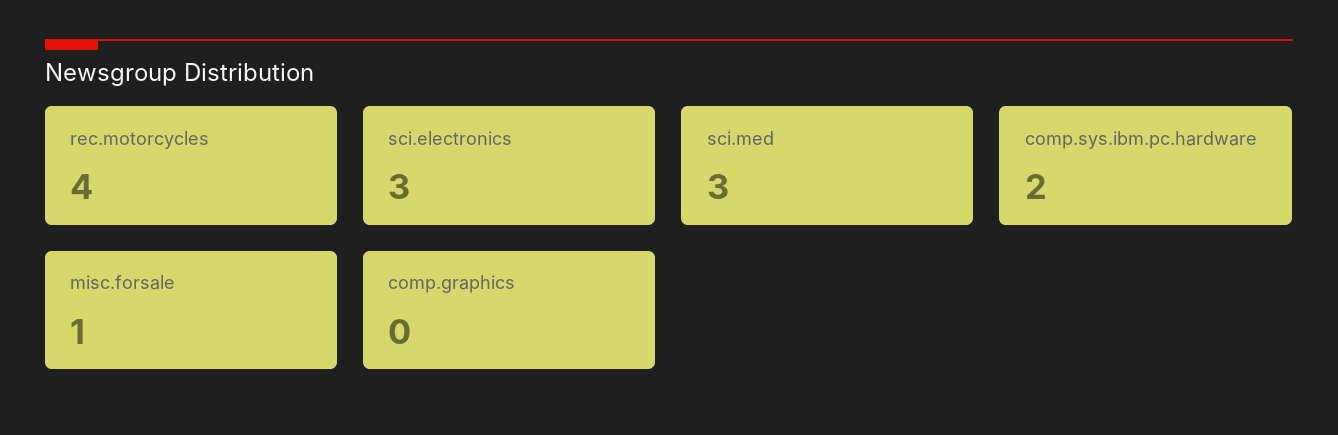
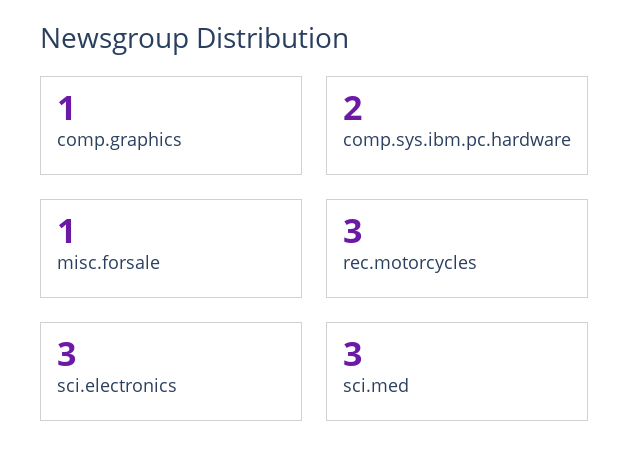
  {
-   "rec.motorcycles": 4,
+   "rec.motorcycles": 3,
    "sci.electronics": 3,
    "sci.med": 3,
    "comp.sys.ibm.pc.hardware": 2,
    "misc.forsale": 1,
-   "comp.graphics": 0
+   "comp.graphics": 1
  }

